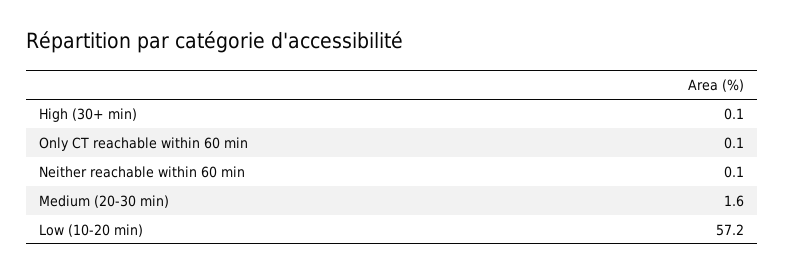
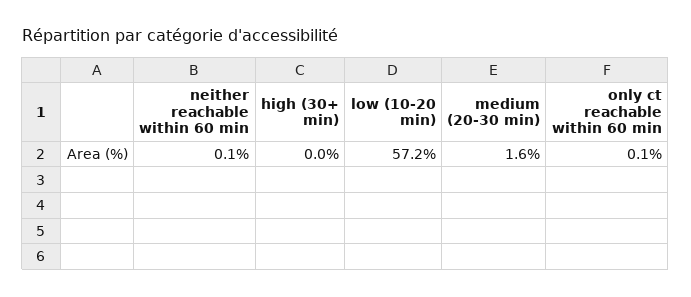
  {
-   "High (30+ min)": 0.1,
+   "High (30+ min)": 0,
    "Only CT reachable within 60 min": 0.1,
    "Neither reachable within 60 min": 0.1,
    "Medium (20-30 min)": 1.6,
    "Low (10-20 min)": 57.2
  }

